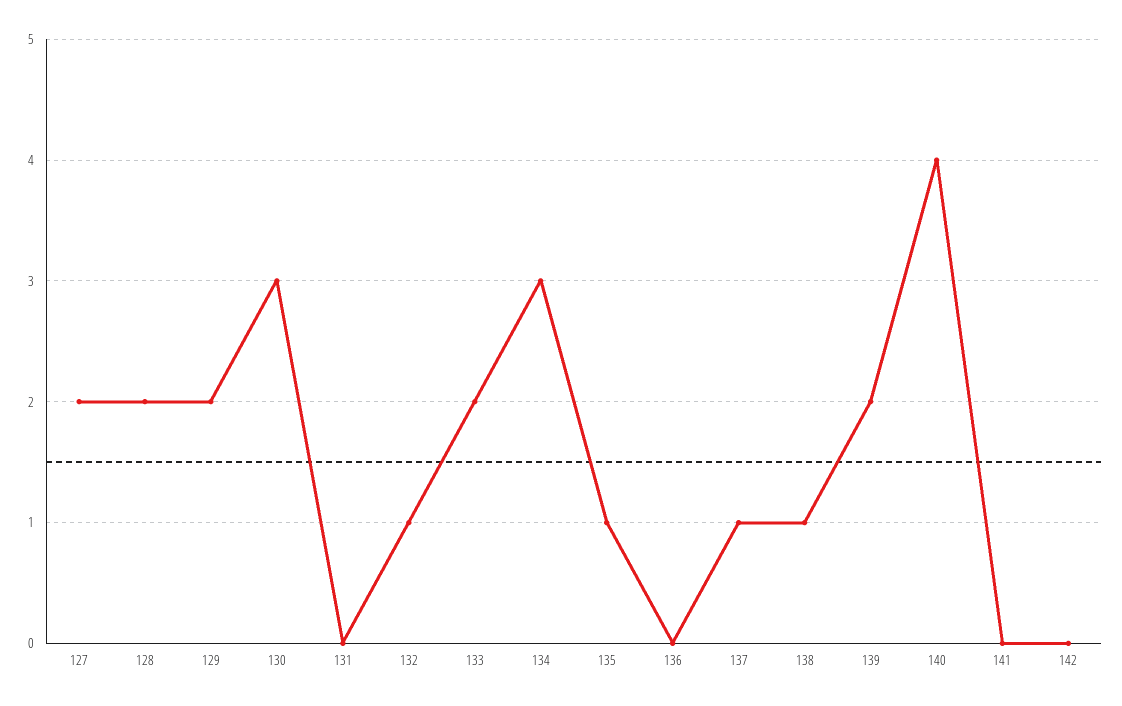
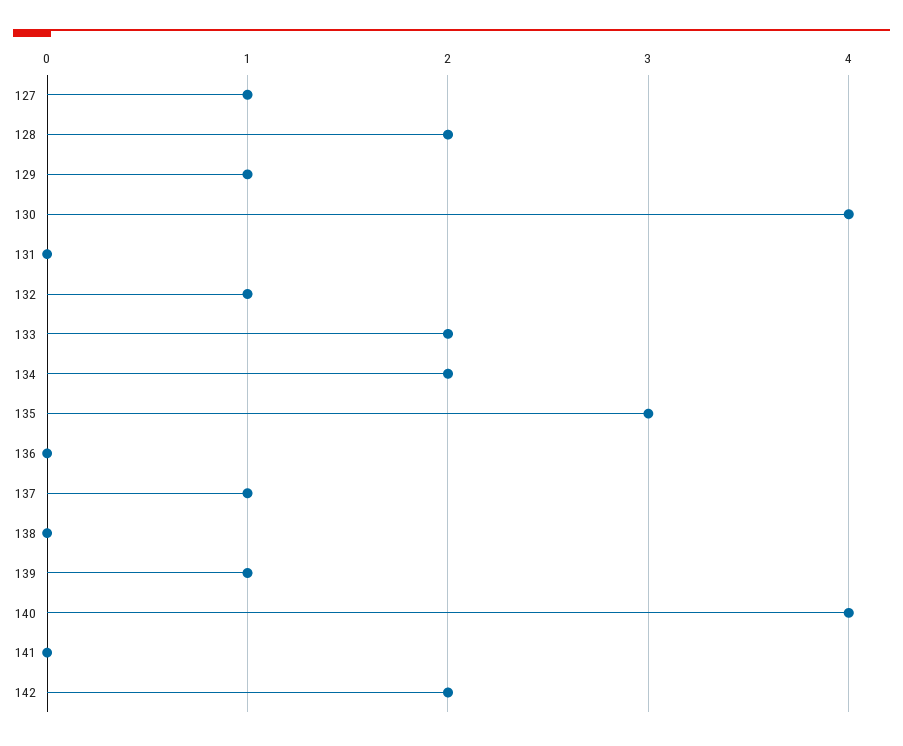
  {
-   "127": 2,
+   "127": 1,
    "128": 2,
-   "129": 2,
+   "129": 1,
-   "130": 3,
+   "130": 4,
    "131": 0,
    "132": 1,
    "133": 2,
-   "134": 3,
+   "134": 2,
-   "135": 1,
+   "135": 3,
    "136": 0,
    "137": 1,
-   "138": 1,
+   "138": 0,
-   "139": 2,
+   "139": 1,
    "140": 4,
    "141": 0,
-   "142": 0
+   "142": 2
  }

